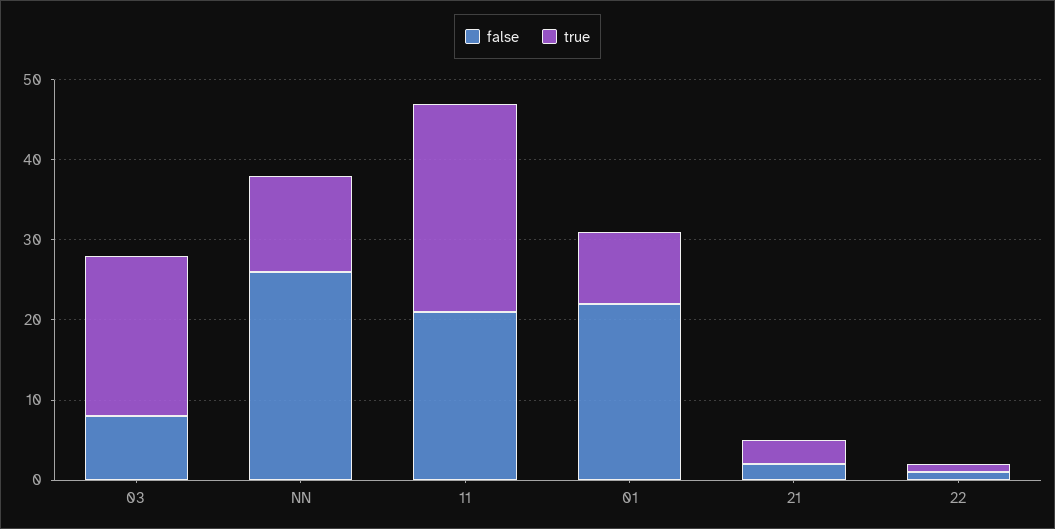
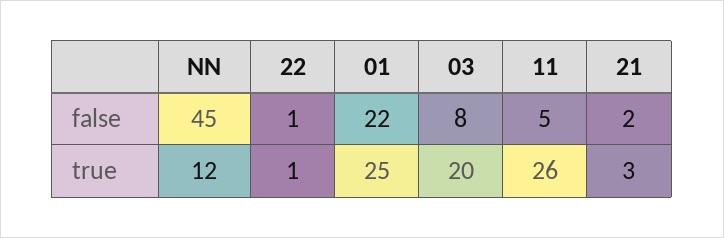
  {
    "false": {
      "03": 8,
-     "NN": 26,
+     "NN": 45,
-     "11": 21,
+     "11": 5,
      "01": 22,
      "21": 2,
      "22": 1
    },
    "true": {
      "03": 20,
      "NN": 12,
      "11": 26,
-     "01": 9,
+     "01": 25,
      "21": 3,
      "22": 1
    }
  }

